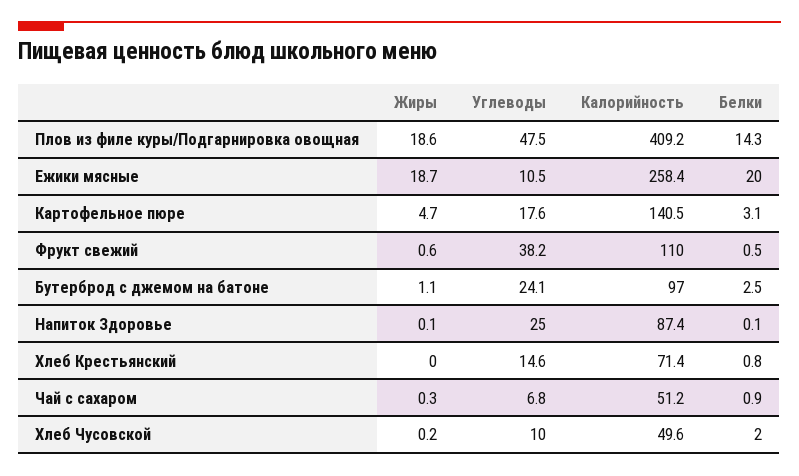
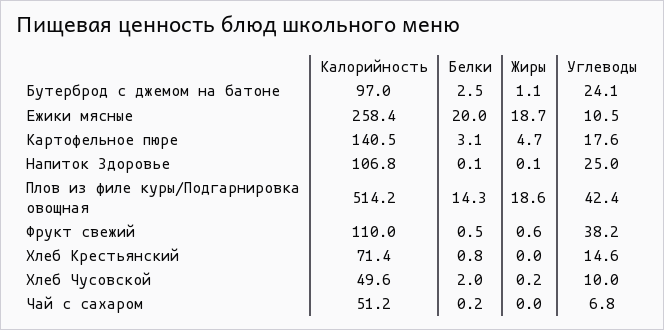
  {
    "Жиры": {
      "Плов из филе куры/Подгарнировка овощная": 18.6,
      "Ежики мясные": 18.7,
      "Картофельное пюре": 4.7,
      "Фрукт свежий": 0.6,
      "Бутерброд с джемом на батоне": 1.1,
      "Напиток Здоровье": 0.1,
      "Хлеб Крестьянский": 0,
-     "Чай с сахаром": 0.3,
+     "Чай с сахаром": 0,
      "Хлеб Чусовской": 0.2
    },
    "Углеводы": {
-     "Плов из филе куры/Подгарнировка овощная": 47.5,
+     "Плов из филе куры/Подгарнировка овощная": 42.4,
      "Ежики мясные": 10.5,
      "Картофельное пюре": 17.6,
      "Фрукт свежий": 38.2,
      "Бутерброд с джемом на батоне": 24.1,
      "Напиток Здоровье": 25,
      "Хлеб Крестьянский": 14.6,
      "Чай с сахаром": 6.8,
      "Хлеб Чусовской": 10
    },
    "Калорийность": {
-     "Плов из филе куры/Подгарнировка овощная": 409.2,
+     "Плов из филе куры/Подгарнировка овощная": 514.2,
      "Ежики мясные": 258.4,
      "Картофельное пюре": 140.5,
      "Фрукт свежий": 110,
      "Бутерброд с джемом на батоне": 97,
-     "Напиток Здоровье": 87.4,
+     "Напиток Здоровье": 106.8,
      "Хлеб Крестьянский": 71.4,
      "Чай с сахаром": 51.2,
      "Хлеб Чусовской": 49.6
    },
    "Белки": {
      "Плов из филе куры/Подгарнировка овощная": 14.3,
      "Ежики мясные": 20,
      "Картофельное пюре": 3.1,
      "Фрукт свежий": 0.5,
      "Бутерброд с джемом на батоне": 2.5,
      "Напиток Здоровье": 0.1,
      "Хлеб Крестьянский": 0.8,
-     "Чай с сахаром": 0.9,
+     "Чай с сахаром": 0.2,
      "Хлеб Чусовской": 2
    }
  }

